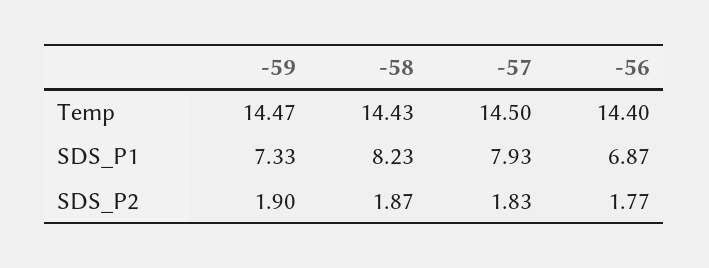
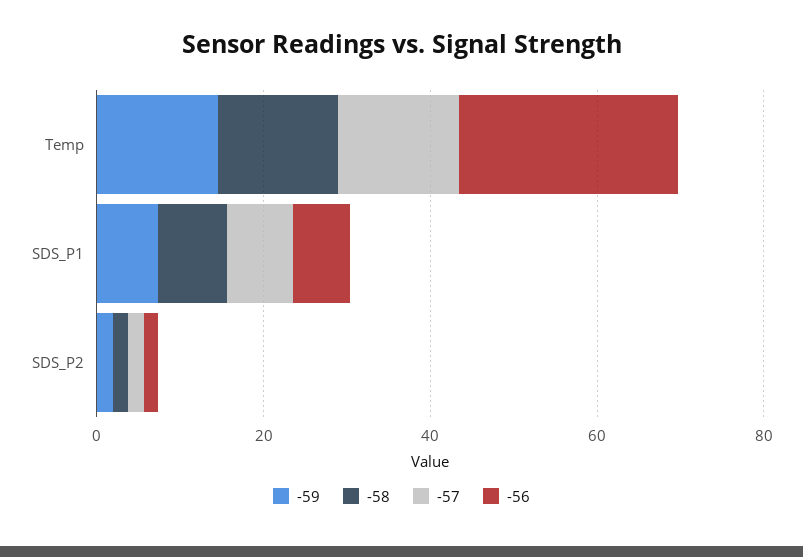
  {
    "-59": {
      "Temp": 14.47,
      "SDS_P1": 7.33,
      "SDS_P2": 1.9
    },
    "-58": {
      "Temp": 14.43,
      "SDS_P1": 8.23,
      "SDS_P2": 1.87
    },
    "-57": {
      "Temp": 14.5,
      "SDS_P1": 7.93,
      "SDS_P2": 1.83
    },
    "-56": {
-     "Temp": 14.4,
+     "Temp": 25,
      "SDS_P1": 6.87,
      "SDS_P2": 1.77
    }
  }

